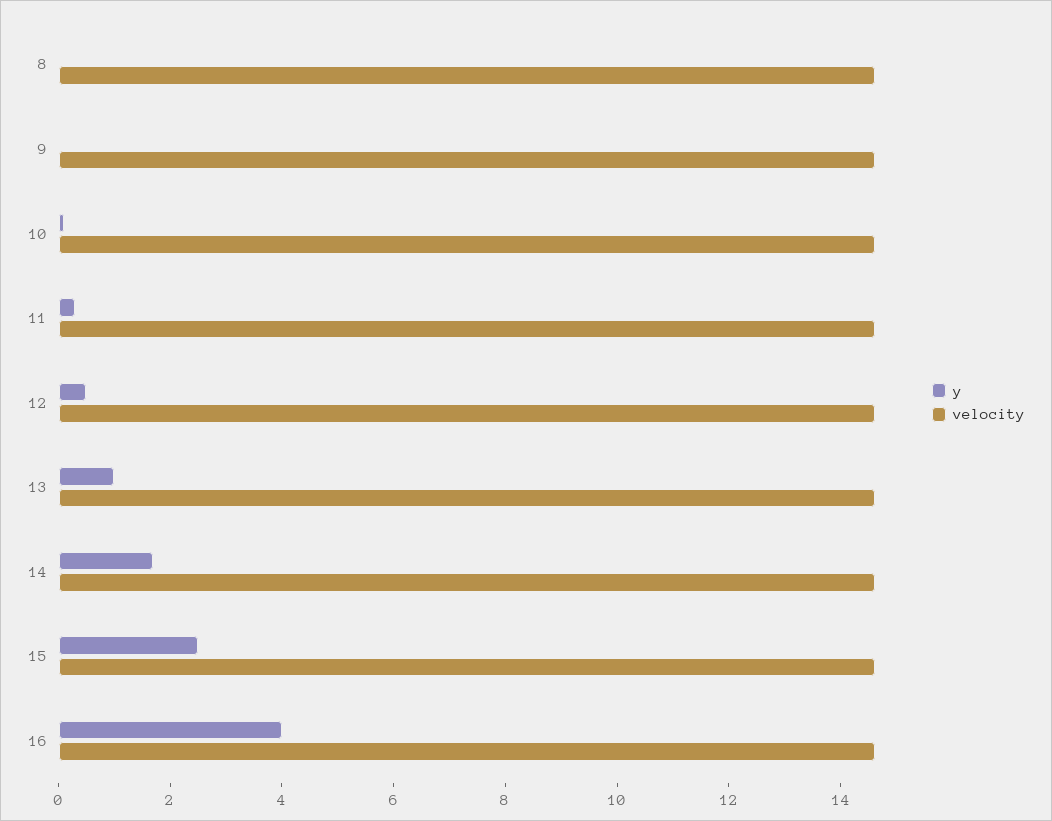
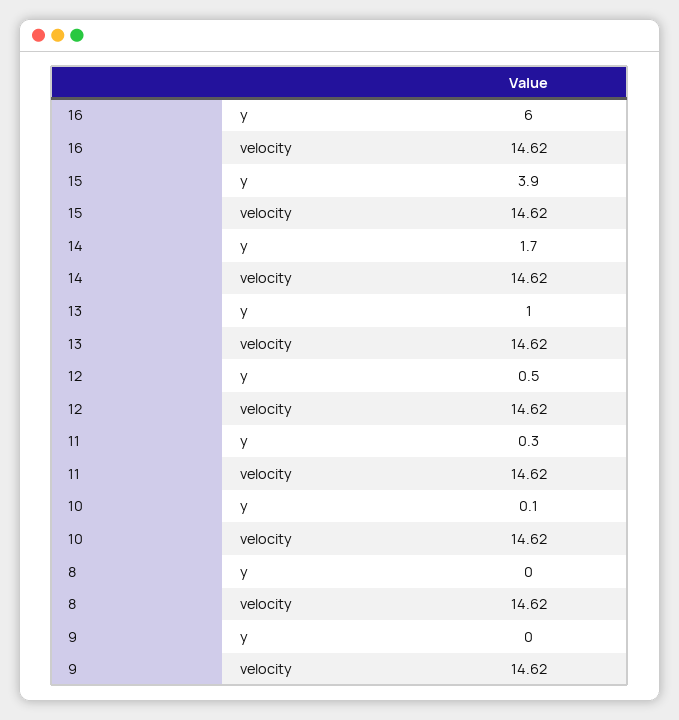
  {
    "y": {
      "8": 0,
      "9": 0,
      "10": 0.1,
      "11": 0.3,
      "12": 0.5,
      "13": 1,
      "14": 1.7,
-     "15": 2.5,
+     "15": 3.9,
-     "16": 4
+     "16": 6
    },
    "velocity": {
      "8": 14.62,
      "9": 14.62,
      "10": 14.62,
      "11": 14.62,
      "12": 14.62,
      "13": 14.62,
      "14": 14.62,
      "15": 14.62,
      "16": 14.62
    }
  }

